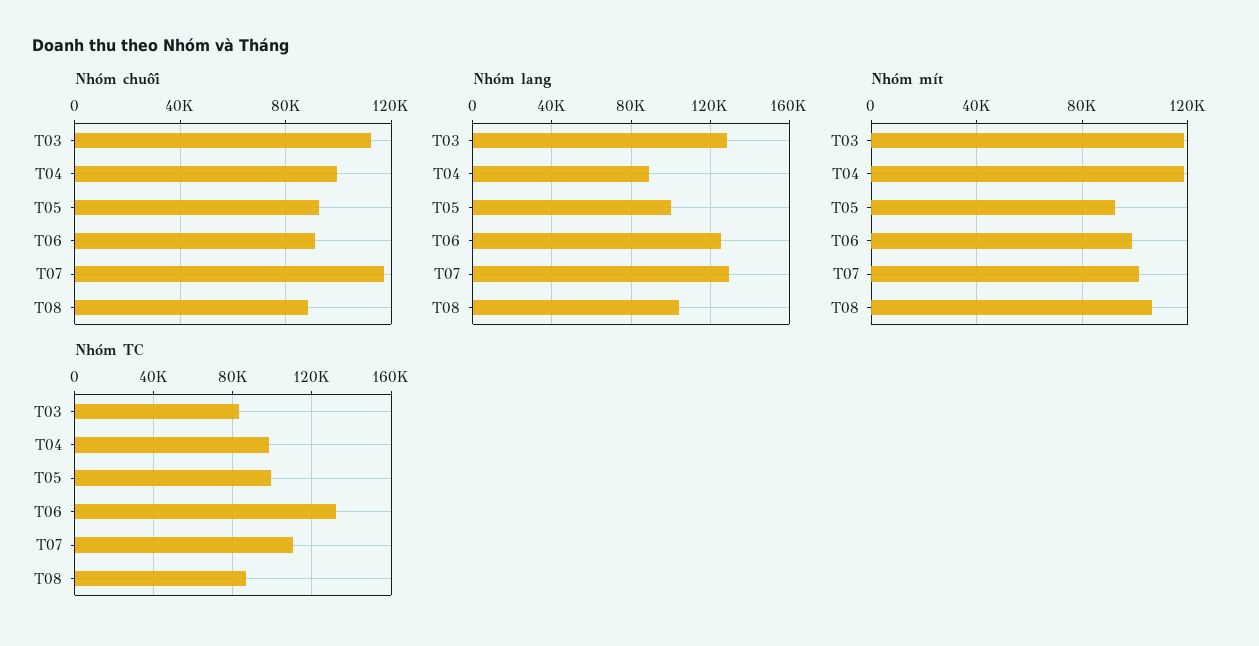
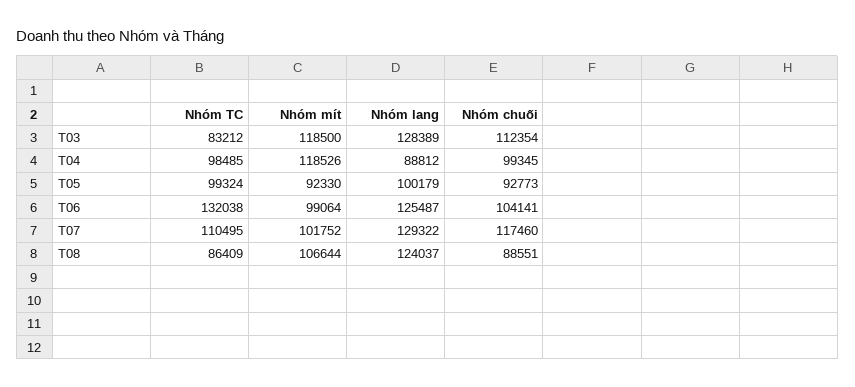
  {
    "Nhóm chuối": {
      "T03": 112354,
      "T04": 99345,
      "T05": 92773,
-     "T06": 90000,
+     "T06": 104141,
      "T07": 117460,
      "T08": 88551
    },
    "Nhóm lang": {
      "T03": 128389,
      "T04": 88812,
      "T05": 100179,
      "T06": 125487,
      "T07": 129322,
-     "T08": 105000
+     "T08": 124037
    },
    "Nhóm mít": {
      "T03": 118500,
      "T04": 118526,
      "T05": 92330,
      "T06": 99064,
      "T07": 101752,
      "T08": 106644
    },
    "Nhóm TC": {
      "T03": 83212,
      "T04": 98485,
      "T05": 99324,
      "T06": 132038,
      "T07": 110495,
      "T08": 86409
    }
  }

